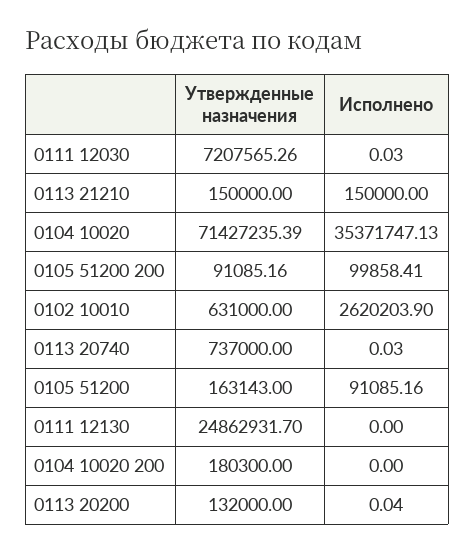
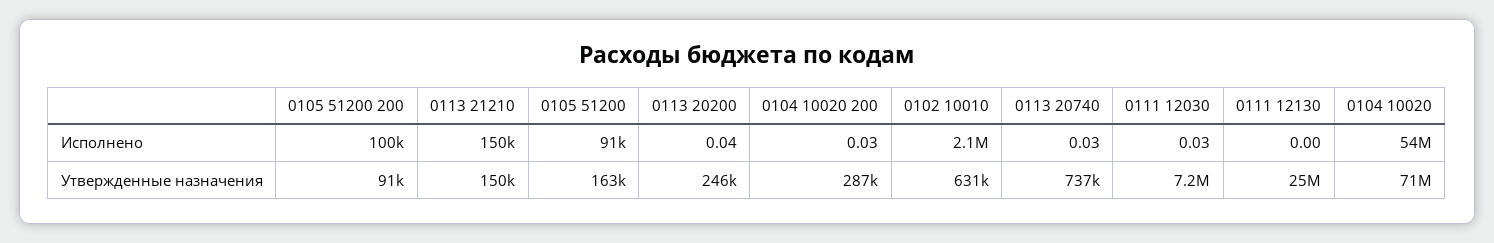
  {
    "Утвержденные назначения": {
      "0111 12030": 7207565.26,
      "0113 21210": 150000,
      "0104 10020": 71427235.39,
      "0105 51200 200": 91085.16,
      "0102 10010": 631000,
      "0113 20740": 737000,
      "0105 51200": 163143,
      "0111 12130": 24862931.7,
-     "0104 10020 200": 180300,
+     "0104 10020 200": 287000,
-     "0113 20200": 132000
+     "0113 20200": 246000
    },
    "Исполнено": {
      "0111 12030": 0.03,
      "0113 21210": 150000,
-     "0104 10020": 35371747.13,
+     "0104 10020": 54000000,
      "0105 51200 200": 99858.41,
-     "0102 10010": 2620203.9,
+     "0102 10010": 2100000,
      "0113 20740": 0.03,
      "0105 51200": 91085.16,
      "0111 12130": 0,
-     "0104 10020 200": 0,
+     "0104 10020 200": 0.03,
      "0113 20200": 0.04
    }
  }

